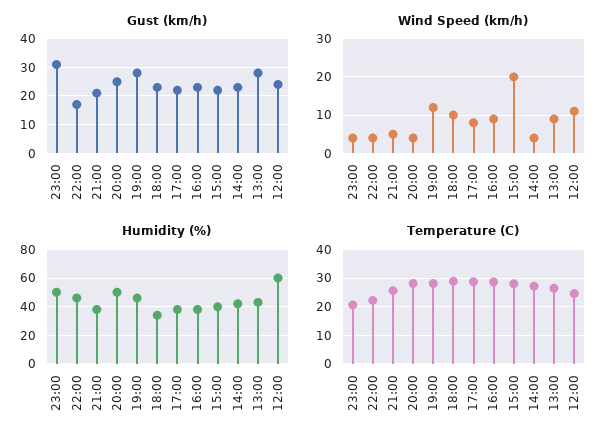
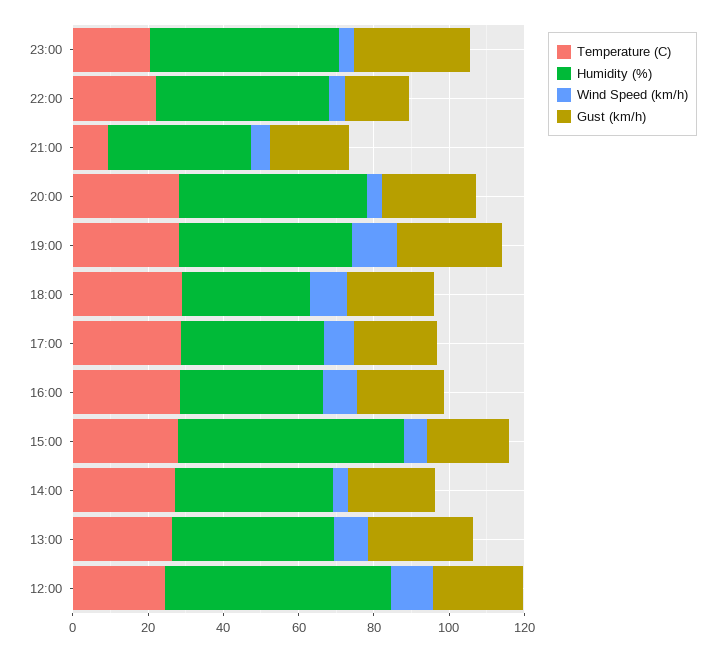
  {
    "Gust (km/h)": {
      "23:00": 30,
      "22:00": 15,
      "21:00": 20,
      "20:00": 25,
      "19:00": 30,
      "18:00": 25,
      "17:00": 20,
      "16:00": 25,
      "15:00": 20,
      "14:00": 25,
      "13:00": 30,
      "12:00": 25
    },
    "Wind Speed (km/h)": {
      "23:00": 5,
      "22:00": 5,
      "21:00": 5,
      "20:00": 5,
      "19:00": 10,
      "18:00": 10,
      "17:00": 10,
      "16:00": 10,
-     "15:00": 20,
+     "15:00": 5,
      "14:00": 5,
      "13:00": 10,
      "12:00": 10
    },
    "Humidity (%)": {
      "23:00": 50,
      "22:00": 45,
      "21:00": 40,
      "20:00": 50,
      "19:00": 45,
      "18:00": 35,
      "17:00": 40,
      "16:00": 40,
-     "15:00": 40,
+     "15:00": 60,
      "14:00": 40,
      "13:00": 45,
      "12:00": 60
    },
    "Temperature (C)": {
      "23:00": 20,
      "22:00": 22.5,
-     "21:00": 25,
+     "21:00": 10,
      "20:00": 27.5,
      "19:00": 27.5,
      "18:00": 30,
      "17:00": 27.5,
      "16:00": 27.5,
      "15:00": 27.5,
      "14:00": 27.5,
      "13:00": 27.5,
      "12:00": 25
    }
  }

